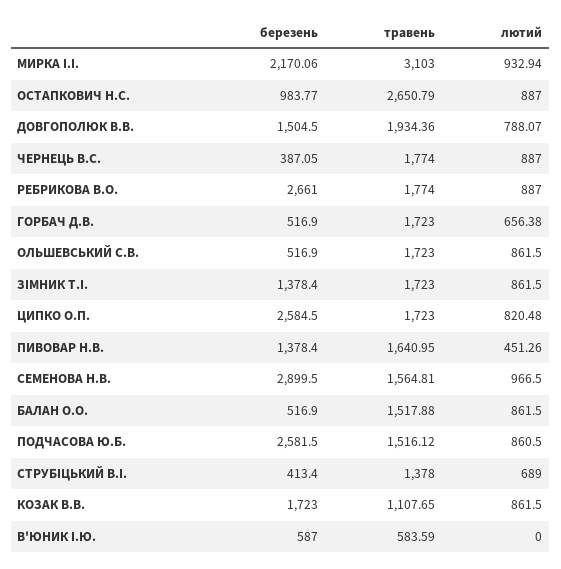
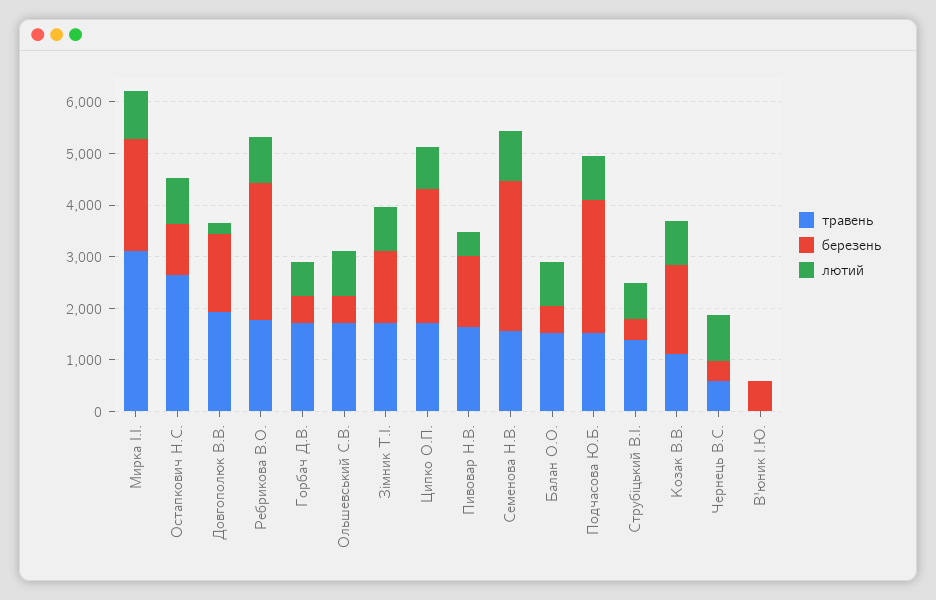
  {
    "березень": {
      "МИРКА І.І.": 2170.06,
      "ОСТАПКОВИЧ Н.С.": 983.77,
      "ДОВГОПОЛЮК В.В.": 1504.5,
      "ЧЕРНЕЦЬ В.С.": 387.05,
      "РЕБРИКОВА В.О.": 2661,
      "ГОРБАЧ Д.В.": 516.9,
      "ОЛЬШЕВСЬКИЙ С.В.": 516.9,
      "ЗІМНИК Т.І.": 1378.4,
      "ЦИПКО О.П.": 2584.5,
      "ПИВОВАР Н.В.": 1378.4,
      "СЕМЕНОВА Н.В.": 2899.5,
      "БАЛАН О.О.": 516.9,
      "ПОДЧАСОВА Ю.Б.": 2581.5,
      "СТРУБІЦЬКИЙ В.І.": 413.4,
      "КОЗАК В.В.": 1723,
      "В'ЮНИК І.Ю.": 587
    },
    "травень": {
      "МИРКА І.І.": 3103,
      "ОСТАПКОВИЧ Н.С.": 2650.79,
      "ДОВГОПОЛЮК В.В.": 1934.36,
-     "ЧЕРНЕЦЬ В.С.": 1774,
+     "ЧЕРНЕЦЬ В.С.": 600,
      "РЕБРИКОВА В.О.": 1774,
      "ГОРБАЧ Д.В.": 1723,
      "ОЛЬШЕВСЬКИЙ С.В.": 1723,
      "ЗІМНИК Т.І.": 1723,
      "ЦИПКО О.П.": 1723,
      "ПИВОВАР Н.В.": 1640.95,
      "СЕМЕНОВА Н.В.": 1564.81,
      "БАЛАН О.О.": 1517.88,
      "ПОДЧАСОВА Ю.Б.": 1516.12,
      "СТРУБІЦЬКИЙ В.І.": 1378,
      "КОЗАК В.В.": 1107.65,
-     "В'ЮНИК І.Ю.": 583.59
+     "В'ЮНИК І.Ю.": 0
    },
    "лютий": {
      "МИРКА І.І.": 932.94,
      "ОСТАПКОВИЧ Н.С.": 887,
-     "ДОВГОПОЛЮК В.В.": 788.07,
+     "ДОВГОПОЛЮК В.В.": 200,
      "ЧЕРНЕЦЬ В.С.": 887,
      "РЕБРИКОВА В.О.": 887,
      "ГОРБАЧ Д.В.": 656.38,
      "ОЛЬШЕВСЬКИЙ С.В.": 861.5,
      "ЗІМНИК Т.І.": 861.5,
      "ЦИПКО О.П.": 820.48,
      "ПИВОВАР Н.В.": 451.26,
      "СЕМЕНОВА Н.В.": 966.5,
      "БАЛАН О.О.": 861.5,
      "ПОДЧАСОВА Ю.Б.": 860.5,
      "СТРУБІЦЬКИЙ В.І.": 689,
      "КОЗАК В.В.": 861.5,
      "В'ЮНИК І.Ю.": 0
    }
  }

